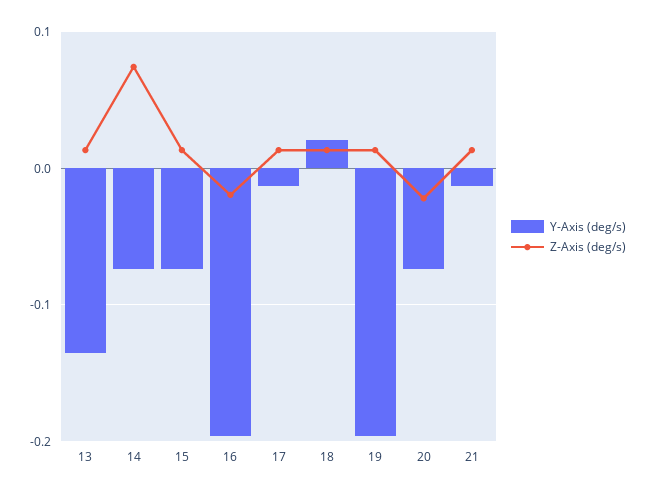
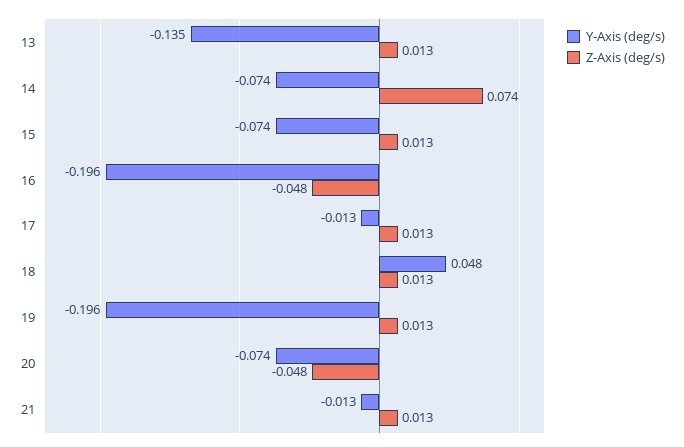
  {
    "Y-Axis (deg/s)": {
      "13": -0.135,
      "14": -0.074,
      "15": -0.074,
      "16": -0.196,
      "17": -0.013,
-     "18": 0.02,
+     "18": 0.048,
      "19": -0.196,
      "20": -0.074,
      "21": -0.013
    },
    "Z-Axis (deg/s)": {
      "13": 0.013,
      "14": 0.074,
      "15": 0.013,
-     "16": -0.02,
+     "16": -0.048,
      "17": 0.013,
      "18": 0.013,
      "19": 0.013,
-     "20": -0.02,
+     "20": -0.048,
      "21": 0.013
    }
  }

